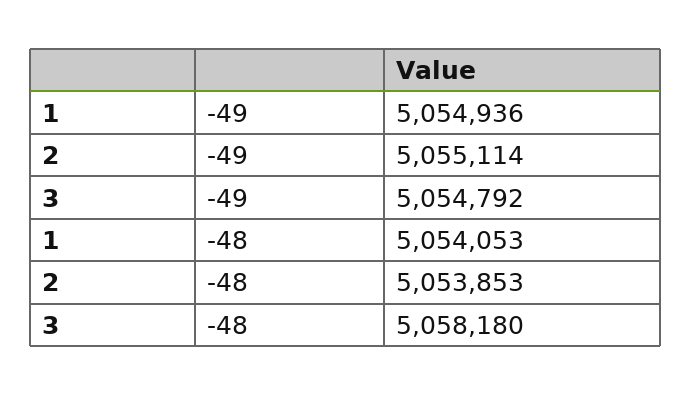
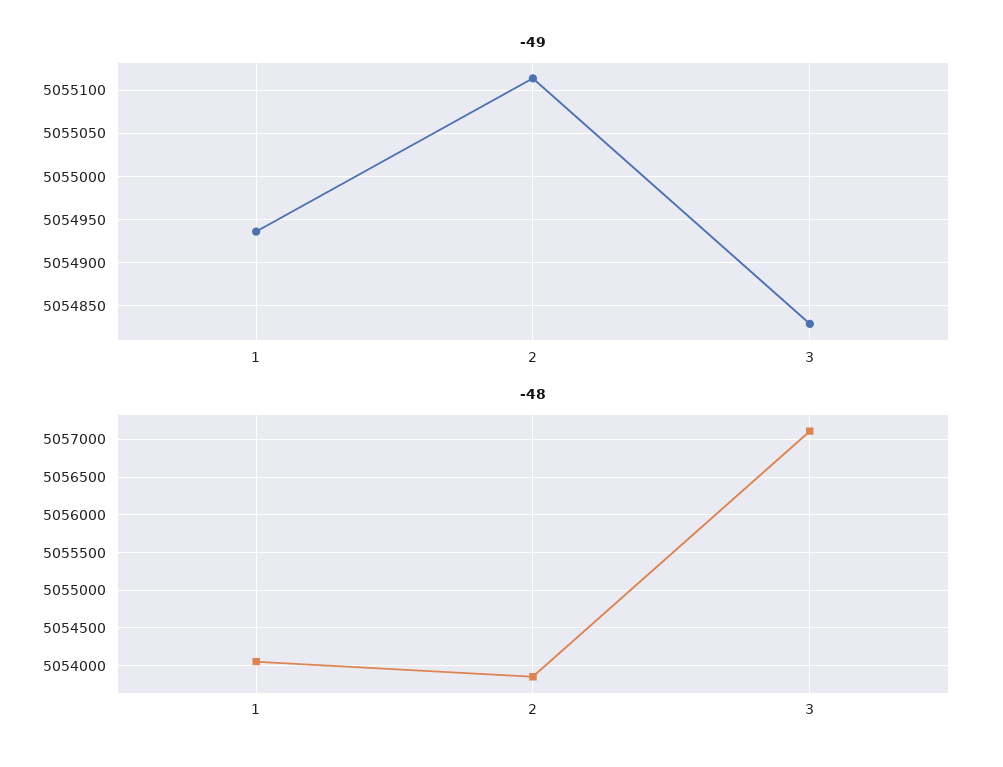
  {
    "-49": {
      "1": 5054936,
      "2": 5055114,
-     "3": 5054792
+     "3": 5054830
    },
    "-48": {
      "1": 5054053,
      "2": 5053853,
-     "3": 5058180
+     "3": 5057100
    }
  }

